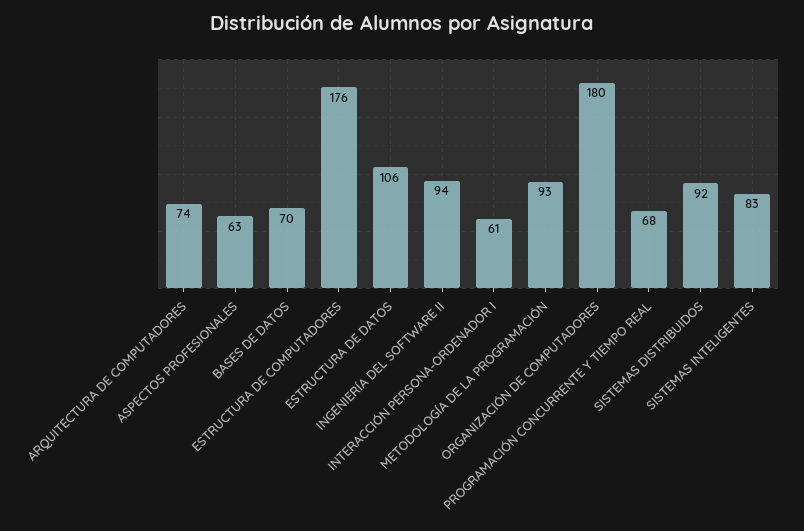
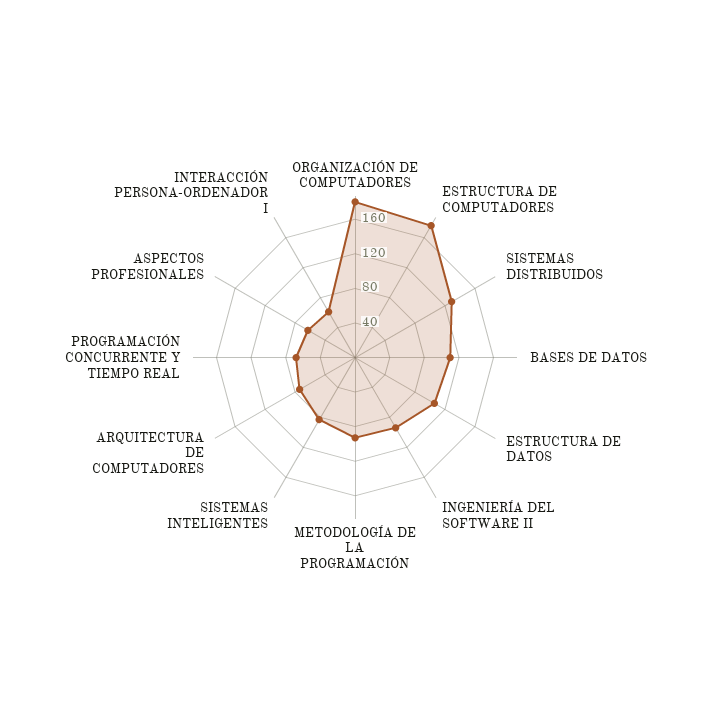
  {
    "ARQUITECTURA DE COMPUTADORES": 74,
    "ASPECTOS PROFESIONALES": 63,
-   "BASES DE DATOS": 70,
+   "BASES DE DATOS": 110,
    "ESTRUCTURA DE COMPUTADORES": 176,
    "ESTRUCTURA DE DATOS": 106,
    "INGENIERÍA DEL SOFTWARE II": 94,
    "INTERACCIÓN PERSONA-ORDENADOR I": 61,
    "METODOLOGÍA DE LA PROGRAMACIÓN": 93,
    "ORGANIZACIÓN DE COMPUTADORES": 180,
    "PROGRAMACIÓN CONCURRENTE Y TIEMPO REAL": 68,
-   "SISTEMAS DISTRIBUIDOS": 92,
+   "SISTEMAS DISTRIBUIDOS": 130,
    "SISTEMAS INTELIGENTES": 83
  }

